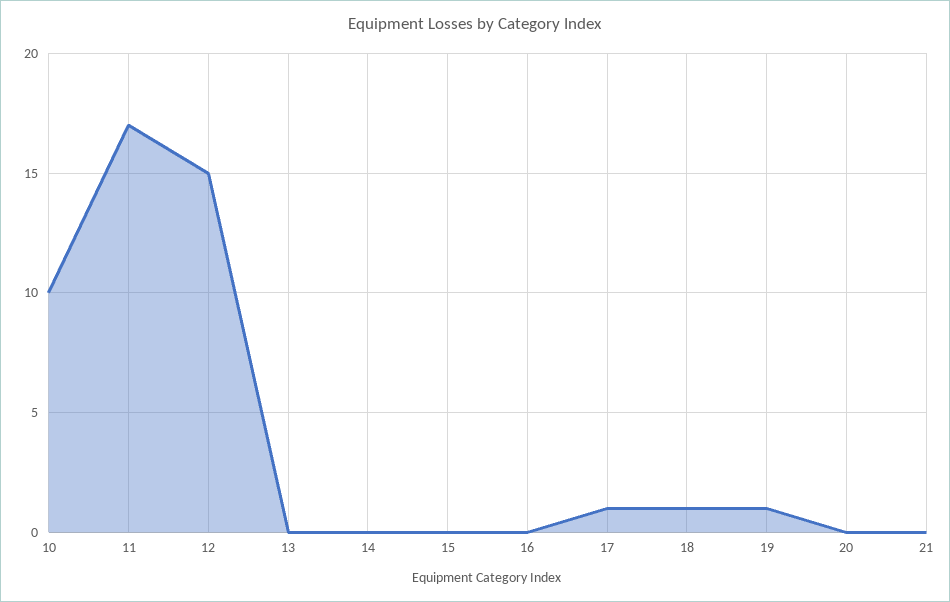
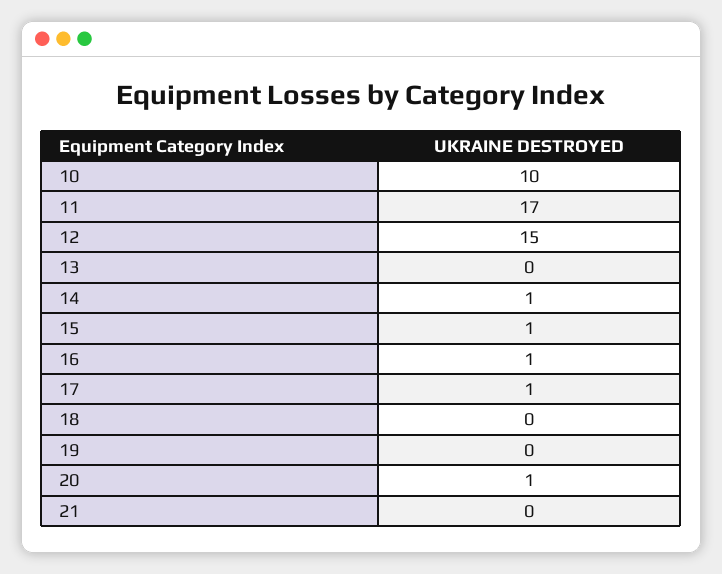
  {
    "10": 10,
    "11": 17,
    "12": 15,
    "13": 0,
-   "14": 0,
+   "14": 1,
-   "15": 0,
+   "15": 1,
-   "16": 0,
+   "16": 1,
    "17": 1,
-   "18": 1,
+   "18": 0,
-   "19": 1,
+   "19": 0,
-   "20": 0,
+   "20": 1,
    "21": 0
  }

